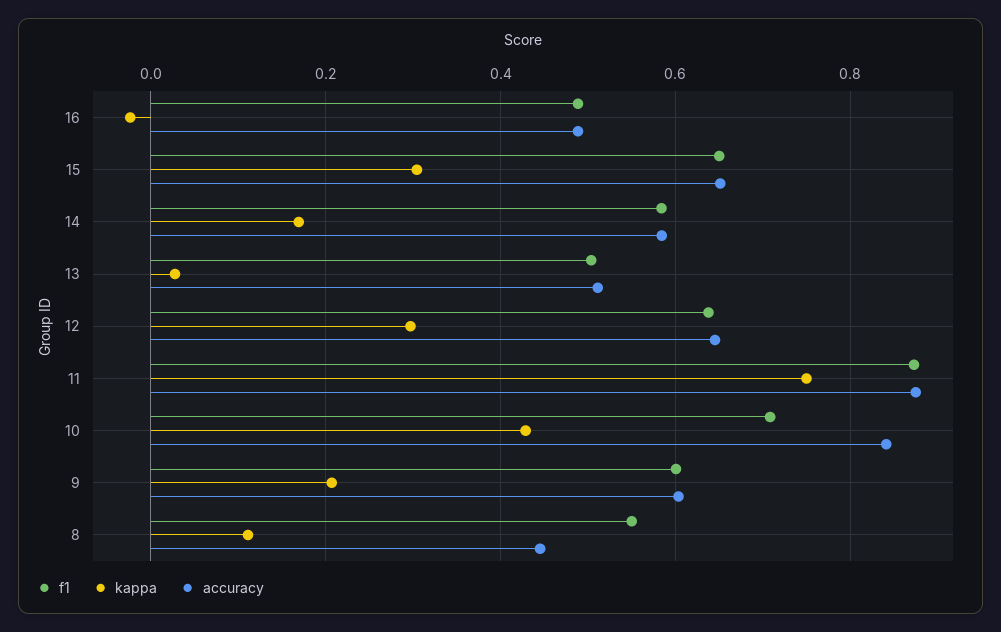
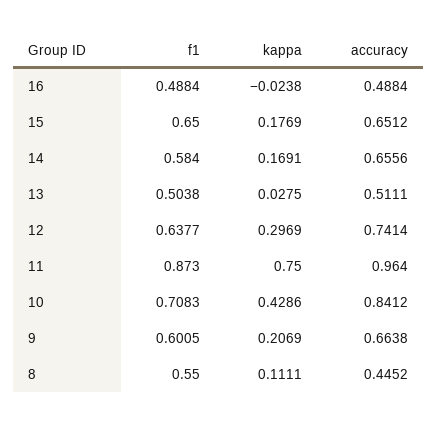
  {
    "f1": {
      "16": 0.4884,
      "15": 0.65,
      "14": 0.584,
      "13": 0.5038,
      "12": 0.6377,
      "11": 0.873,
      "10": 0.7083,
      "9": 0.6005,
      "8": 0.55
    },
    "kappa": {
      "16": -0.0238,
-     "15": 0.3,
+     "15": 0.1769,
      "14": 0.1691,
      "13": 0.0275,
      "12": 0.2969,
      "11": 0.75,
      "10": 0.4286,
      "9": 0.2069,
      "8": 0.1111
    },
    "accuracy": {
      "16": 0.4884,
      "15": 0.6512,
-     "14": 0.58,
+     "14": 0.6556,
      "13": 0.5111,
-     "12": 0.64,
+     "12": 0.7414,
-     "11": 0.88,
+     "11": 0.964,
      "10": 0.8412,
-     "9": 0.6,
+     "9": 0.6638,
      "8": 0.4452
    }
  }

